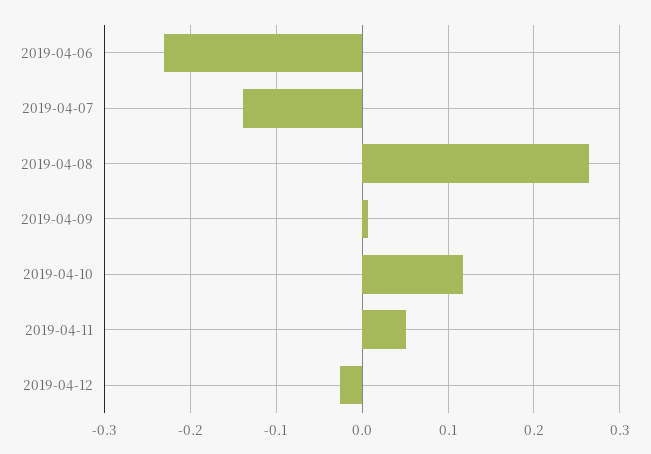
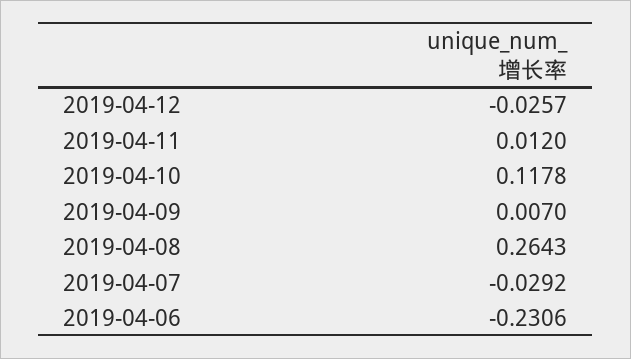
  {
    "2019-04-06": -0.2306,
-   "2019-04-07": -0.14,
+   "2019-04-07": -0.0292,
    "2019-04-08": 0.2643,
    "2019-04-09": 0.007,
    "2019-04-10": 0.1178,
-   "2019-04-11": 0.05,
+   "2019-04-11": 0.012,
    "2019-04-12": -0.0257
  }

